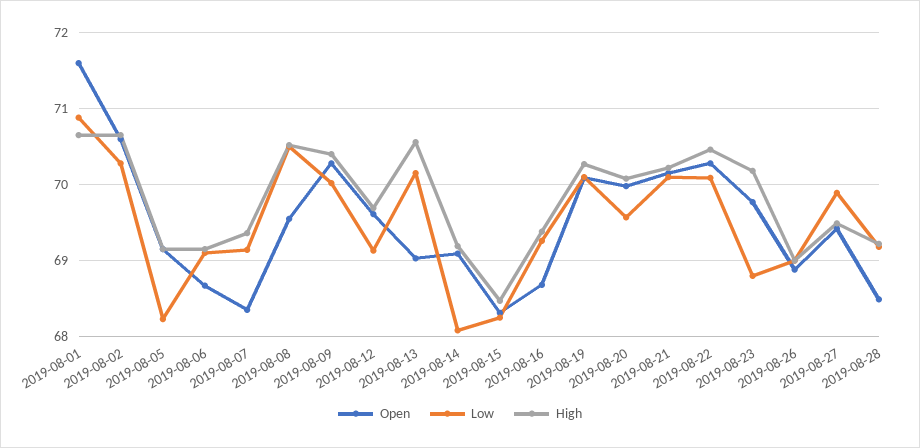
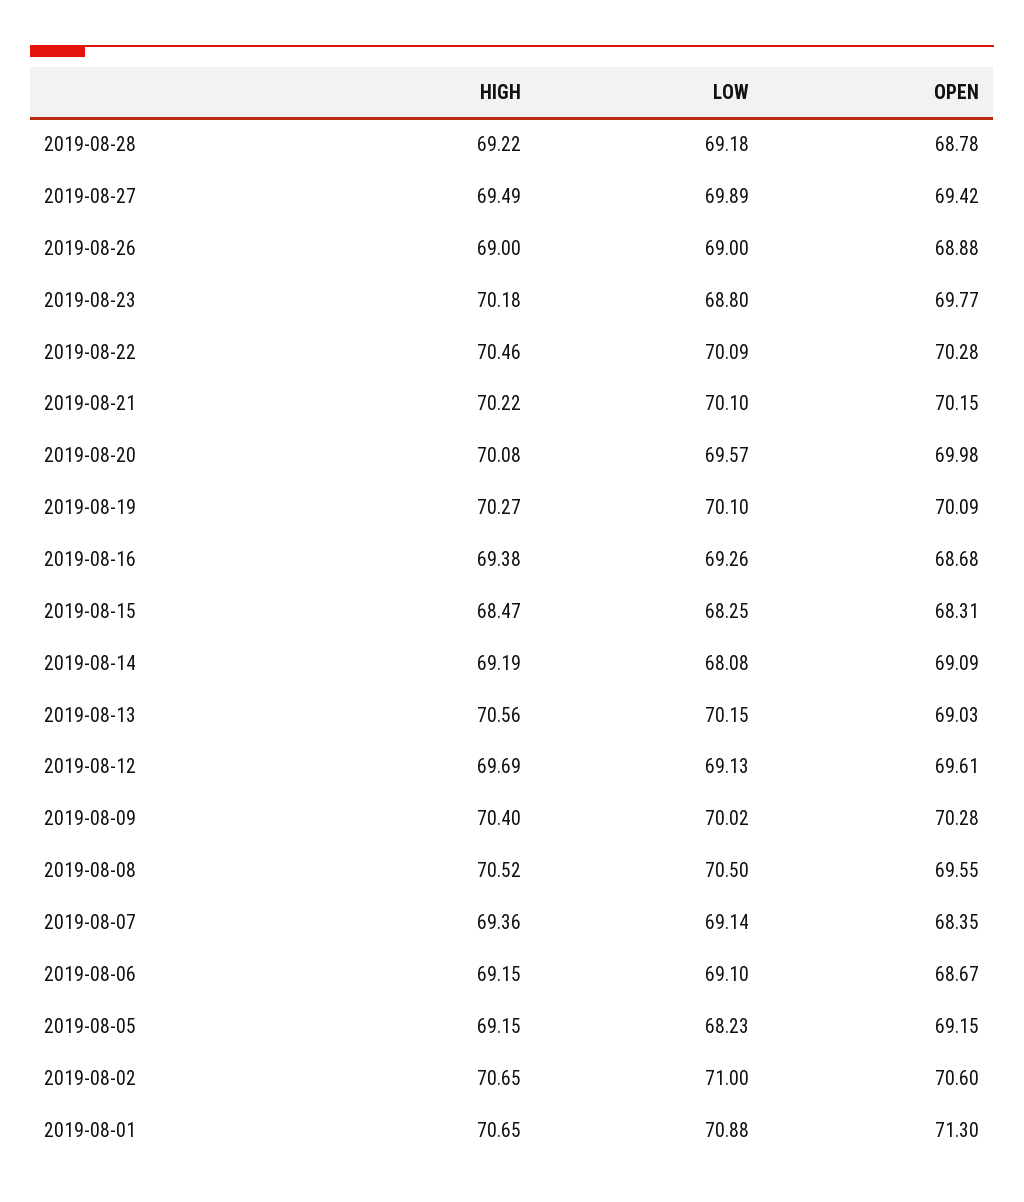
  {
    "Open": {
-     "2019-08-01": 71.6,
+     "2019-08-01": 71.3,
      "2019-08-02": 70.6,
      "2019-08-05": 69.15,
      "2019-08-06": 68.67,
      "2019-08-07": 68.35,
      "2019-08-08": 69.55,
      "2019-08-09": 70.28,
      "2019-08-12": 69.61,
      "2019-08-13": 69.03,
      "2019-08-14": 69.09,
      "2019-08-15": 68.31,
      "2019-08-16": 68.68,
      "2019-08-19": 70.09,
      "2019-08-20": 69.98,
      "2019-08-21": 70.15,
      "2019-08-22": 70.28,
      "2019-08-23": 69.77,
      "2019-08-26": 68.88,
      "2019-08-27": 69.42,
-     "2019-08-28": 68.5
+     "2019-08-28": 68.78
    },
    "Low": {
      "2019-08-01": 70.88,
-     "2019-08-02": 70.3,
+     "2019-08-02": 71,
      "2019-08-05": 68.23,
      "2019-08-06": 69.1,
      "2019-08-07": 69.14,
      "2019-08-08": 70.5,
      "2019-08-09": 70.02,
      "2019-08-12": 69.13,
      "2019-08-13": 70.15,
      "2019-08-14": 68.08,
      "2019-08-15": 68.25,
      "2019-08-16": 69.26,
      "2019-08-19": 70.1,
      "2019-08-20": 69.57,
      "2019-08-21": 70.1,
      "2019-08-22": 70.09,
      "2019-08-23": 68.8,
      "2019-08-26": 69,
      "2019-08-27": 69.89,
      "2019-08-28": 69.18
    },
    "High": {
      "2019-08-01": 70.65,
      "2019-08-02": 70.65,
      "2019-08-05": 69.15,
      "2019-08-06": 69.15,
      "2019-08-07": 69.36,
      "2019-08-08": 70.52,
      "2019-08-09": 70.4,
      "2019-08-12": 69.69,
      "2019-08-13": 70.56,
      "2019-08-14": 69.19,
      "2019-08-15": 68.47,
      "2019-08-16": 69.38,
      "2019-08-19": 70.27,
      "2019-08-20": 70.08,
      "2019-08-21": 70.22,
      "2019-08-22": 70.46,
      "2019-08-23": 70.18,
      "2019-08-26": 69,
      "2019-08-27": 69.49,
      "2019-08-28": 69.22
    }
  }

